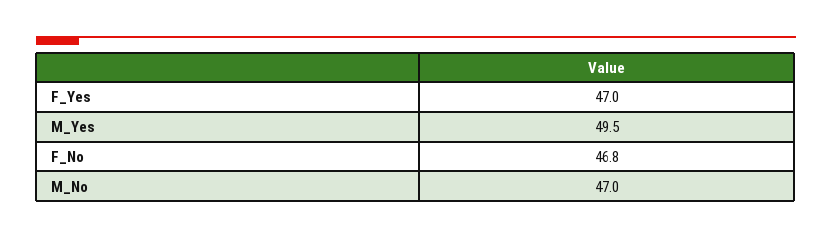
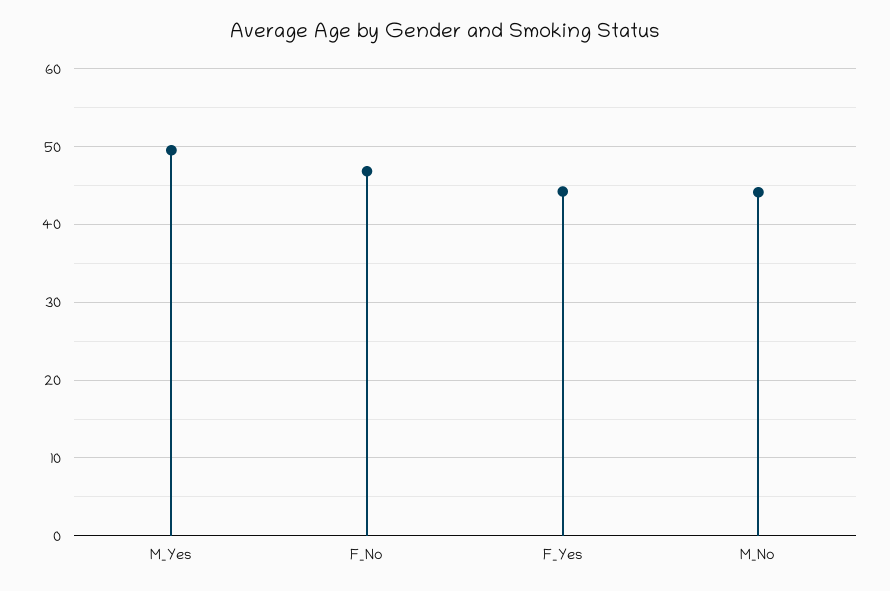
  {
-   "F_Yes": 47,
+   "F_Yes": 44,
    "M_Yes": 49.5,
    "F_No": 46.8,
-   "M_No": 47
+   "M_No": 44
  }

